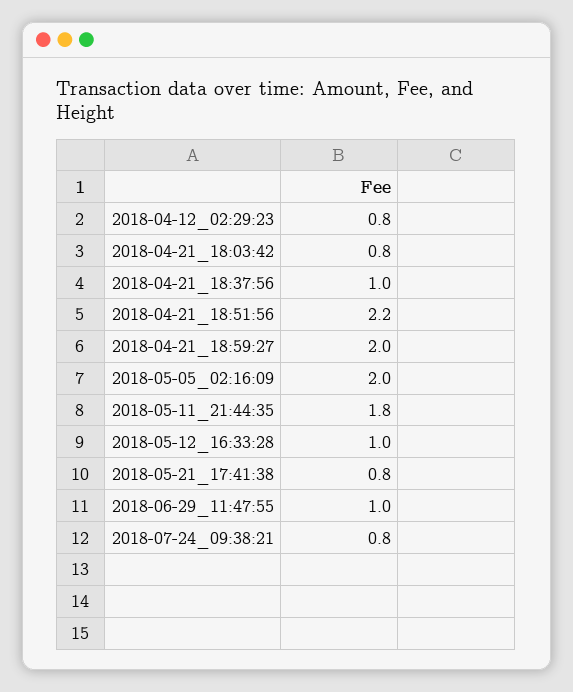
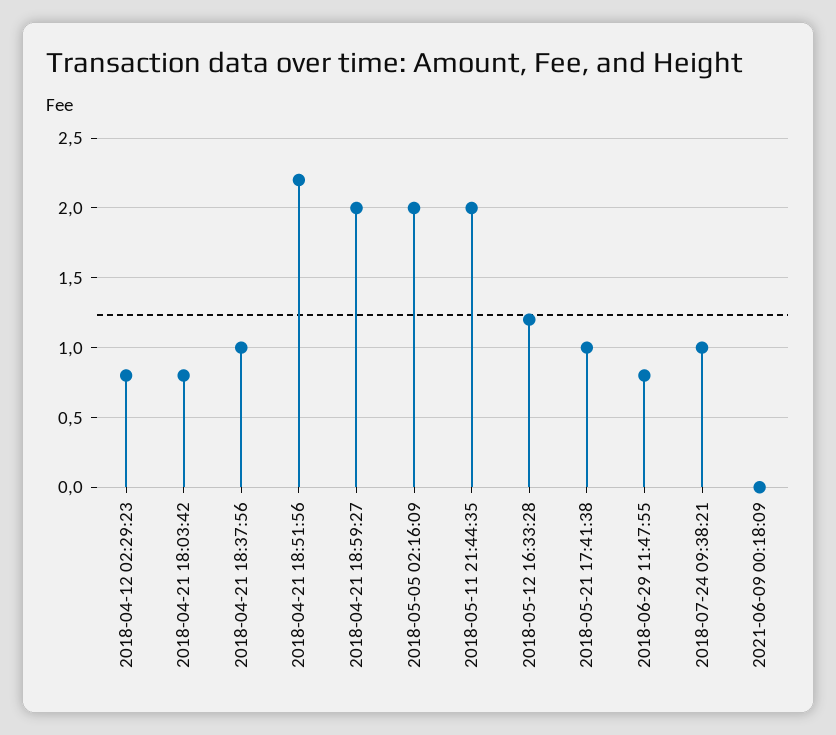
  {
    "2018-04-12_02:29:23": 0.8,
    "2018-04-21_18:03:42": 0.8,
    "2018-04-21_18:37:56": 1,
    "2018-04-21_18:51:56": 2.2,
    "2018-04-21_18:59:27": 2,
    "2018-05-05_02:16:09": 2,
-   "2018-05-11_21:44:35": 1.8,
+   "2018-05-11_21:44:35": 2,
-   "2018-05-12_16:33:28": 1,
+   "2018-05-12_16:33:28": 1.2,
-   "2018-05-21_17:41:38": 0.8,
+   "2018-05-21_17:41:38": 1,
-   "2018-06-29_11:47:55": 1,
+   "2018-06-29_11:47:55": 0.8,
-   "2018-07-24_09:38:21": 0.8
+   "2018-07-24_09:38:21": 1,
+   "2021-06-09 00:18:09": 0
  }

